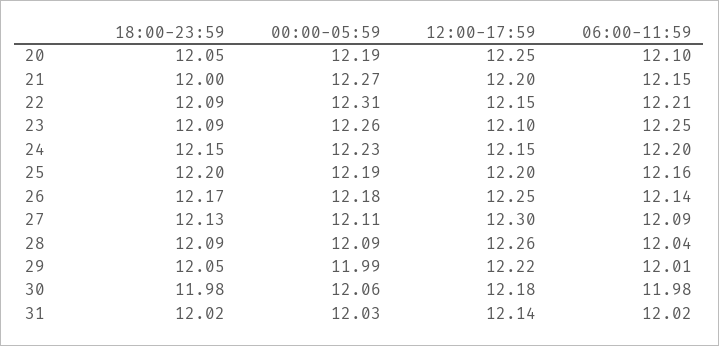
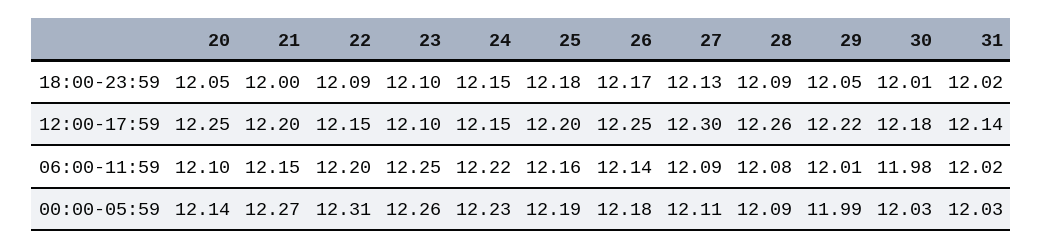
  {
    "18:00-23:59": {
      "20": 12.05,
      "21": 12,
      "22": 12.09,
-     "23": 12.09,
+     "23": 12.1,
      "24": 12.15,
-     "25": 12.2,
+     "25": 12.18,
      "26": 12.17,
      "27": 12.13,
      "28": 12.09,
      "29": 12.05,
-     "30": 11.98,
+     "30": 12.01,
      "31": 12.02
    },
    "00:00-05:59": {
-     "20": 12.19,
+     "20": 12.14,
      "21": 12.27,
      "22": 12.31,
      "23": 12.26,
      "24": 12.23,
      "25": 12.19,
      "26": 12.18,
      "27": 12.11,
      "28": 12.09,
      "29": 11.99,
-     "30": 12.06,
+     "30": 12.03,
      "31": 12.03
    },
    "12:00-17:59": {
      "20": 12.25,
      "21": 12.2,
      "22": 12.15,
      "23": 12.1,
      "24": 12.15,
      "25": 12.2,
      "26": 12.25,
      "27": 12.3,
      "28": 12.26,
      "29": 12.22,
      "30": 12.18,
      "31": 12.14
    },
    "06:00-11:59": {
      "20": 12.1,
      "21": 12.15,
-     "22": 12.21,
+     "22": 12.2,
      "23": 12.25,
-     "24": 12.2,
+     "24": 12.22,
      "25": 12.16,
      "26": 12.14,
      "27": 12.09,
-     "28": 12.04,
+     "28": 12.08,
      "29": 12.01,
      "30": 11.98,
      "31": 12.02
    }
  }

